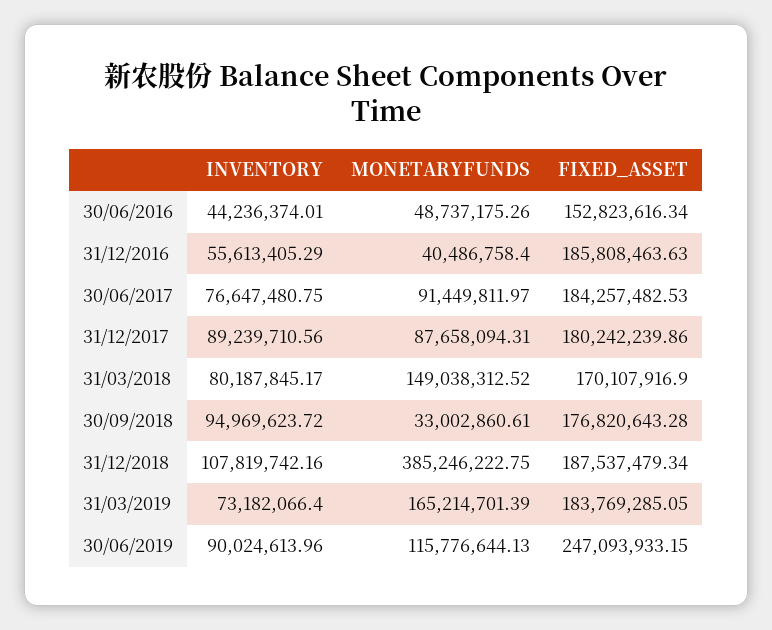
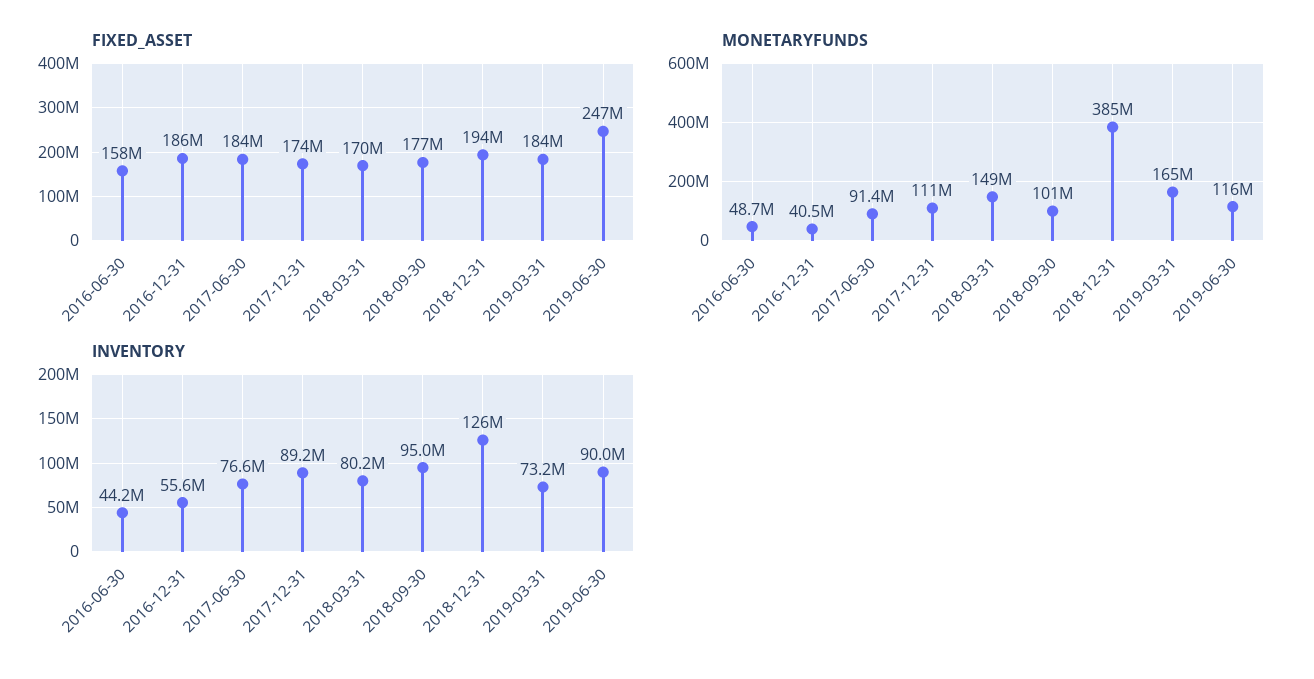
  {
    "INVENTORY": {
      "30/06/2016": 44236374.01,
      "31/12/2016": 55613405.29,
      "30/06/2017": 76647480.75,
      "31/12/2017": 89239710.56,
      "31/03/2018": 80187845.17,
      "30/09/2018": 94969623.72,
-     "31/12/2018": 107819742.16,
+     "31/12/2018": 126000000,
      "31/03/2019": 73182066.4,
      "30/06/2019": 90024613.96
    },
    "MONETARYFUNDS": {
      "30/06/2016": 48737175.26,
      "31/12/2016": 40486758.4,
      "30/06/2017": 91449811.97,
-     "31/12/2017": 87658094.31,
+     "31/12/2017": 111000000,
      "31/03/2018": 149038312.52,
-     "30/09/2018": 33002860.61,
+     "30/09/2018": 101000000,
      "31/12/2018": 385246222.75,
      "31/03/2019": 165214701.39,
      "30/06/2019": 115776644.13
    },
    "FIXED_ASSET": {
-     "30/06/2016": 152823616.34,
+     "30/06/2016": 158000000,
      "31/12/2016": 185808463.63,
      "30/06/2017": 184257482.53,
-     "31/12/2017": 180242239.86,
+     "31/12/2017": 174000000,
      "31/03/2018": 170107916.9,
      "30/09/2018": 176820643.28,
-     "31/12/2018": 187537479.34,
+     "31/12/2018": 194000000,
      "31/03/2019": 183769285.05,
      "30/06/2019": 247093933.15
    }
  }

